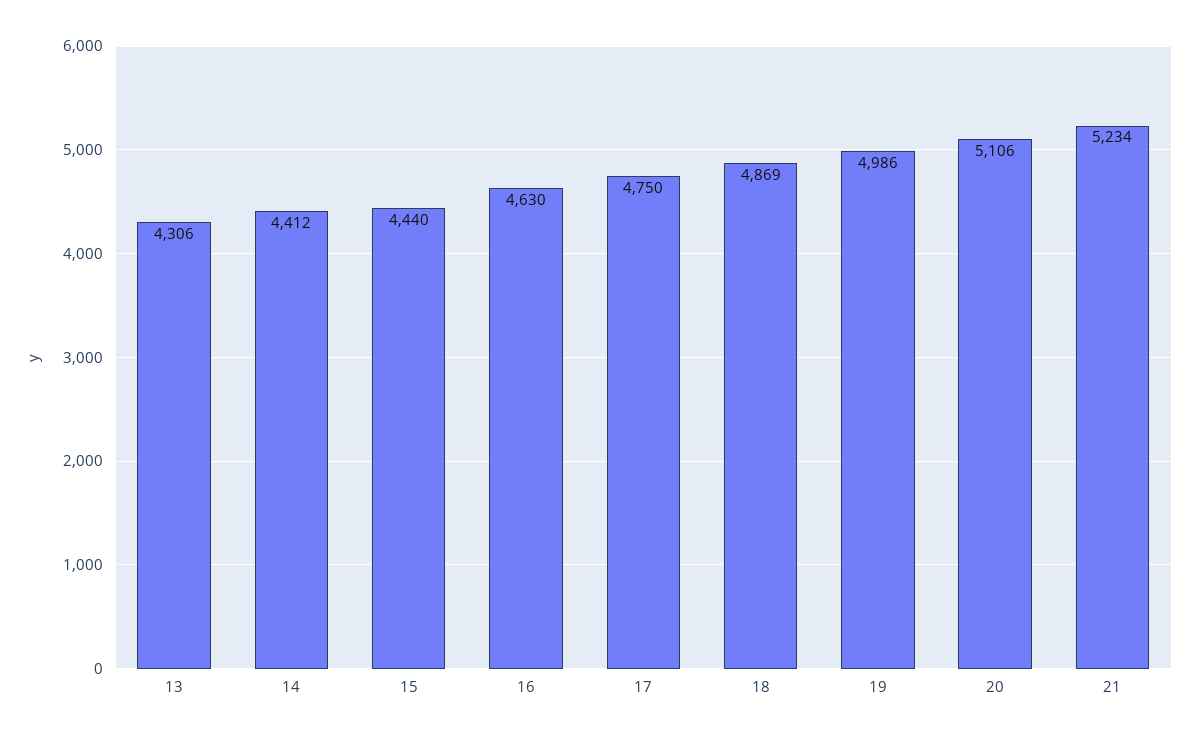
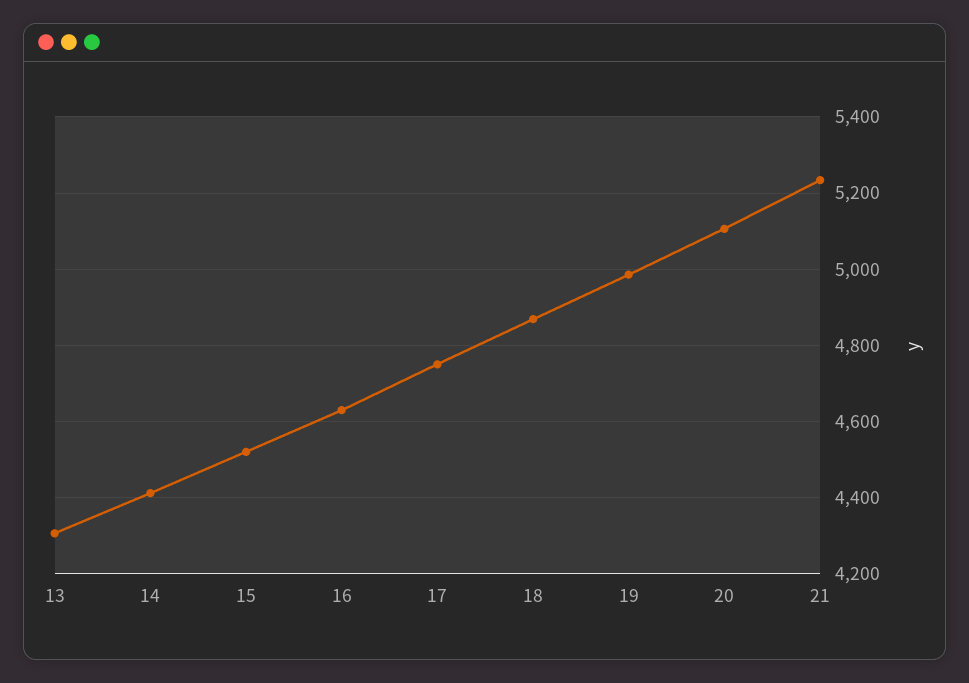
  {
    "13": 4306,
    "14": 4412,
-   "15": 4440,
+   "15": 4520,
    "16": 4630,
    "17": 4750,
    "18": 4869,
    "19": 4986,
    "20": 5106,
    "21": 5234
  }

